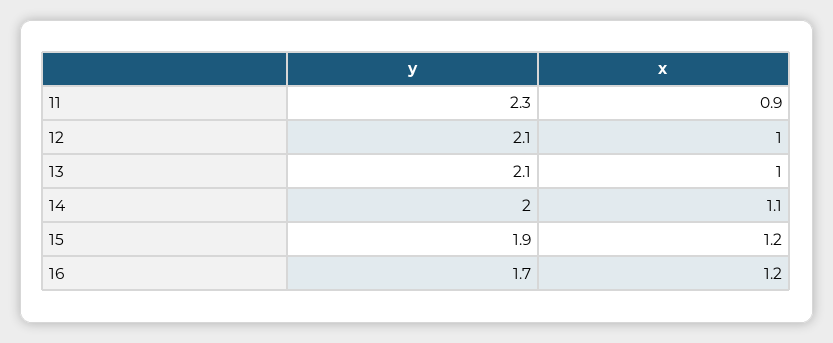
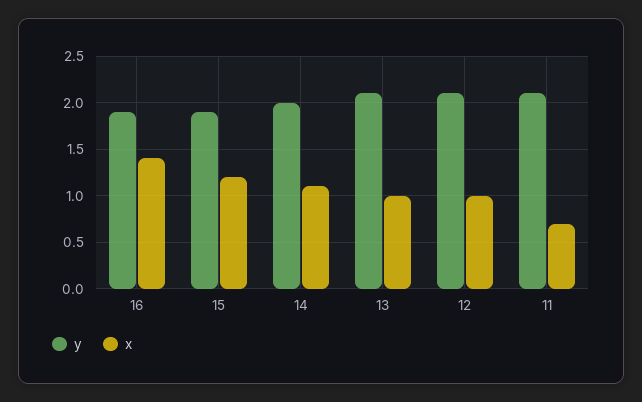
  {
    "y": {
-     "11": 2.3,
+     "11": 2.1,
      "12": 2.1,
      "13": 2.1,
      "14": 2,
      "15": 1.9,
-     "16": 1.7
+     "16": 1.9
    },
    "x": {
-     "11": 0.9,
+     "11": 0.7,
      "12": 1,
      "13": 1,
      "14": 1.1,
      "15": 1.2,
-     "16": 1.2
+     "16": 1.4
    }
  }

